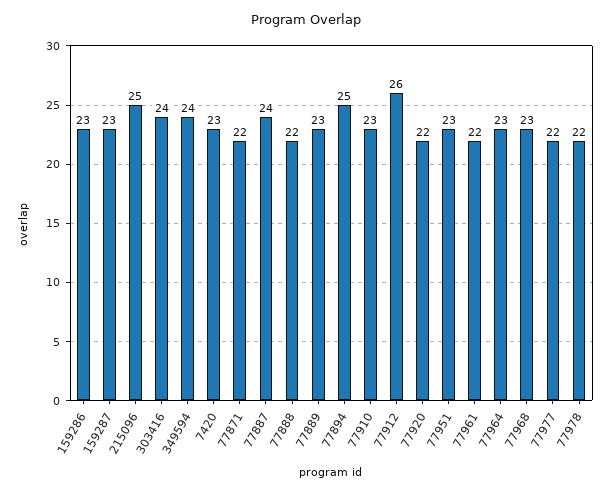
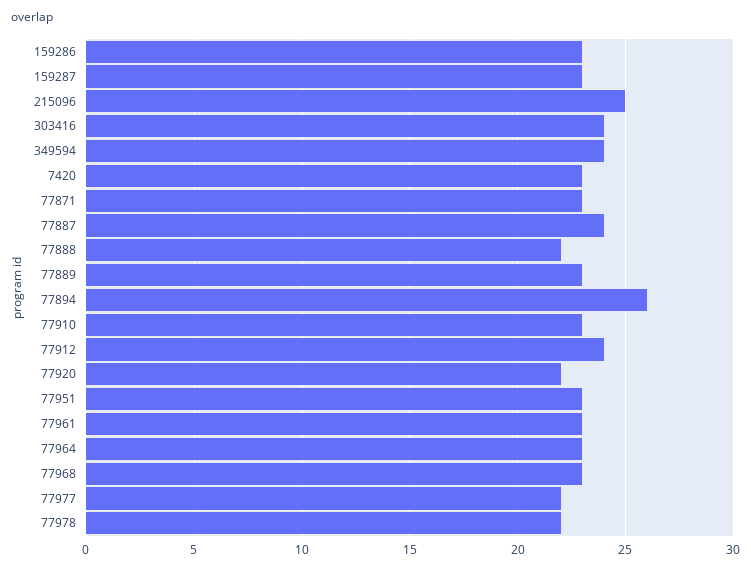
  {
    "159286": 23,
    "159287": 23,
    "215096": 25,
    "303416": 24,
    "349594": 24,
    "7420": 23,
-   "77871": 22,
+   "77871": 23,
    "77887": 24,
    "77888": 22,
    "77889": 23,
-   "77894": 25,
+   "77894": 26,
    "77910": 23,
-   "77912": 26,
+   "77912": 24,
    "77920": 22,
    "77951": 23,
-   "77961": 22,
+   "77961": 23,
    "77964": 23,
    "77968": 23,
    "77977": 22,
    "77978": 22
  }

